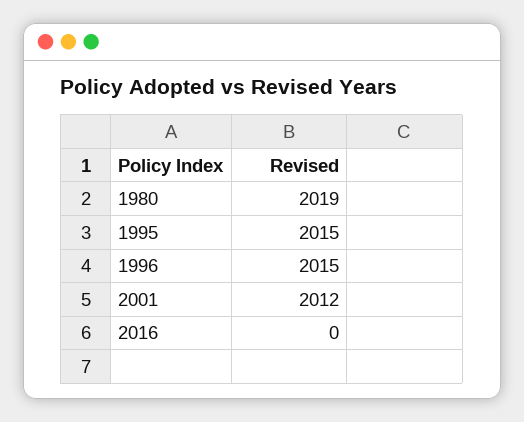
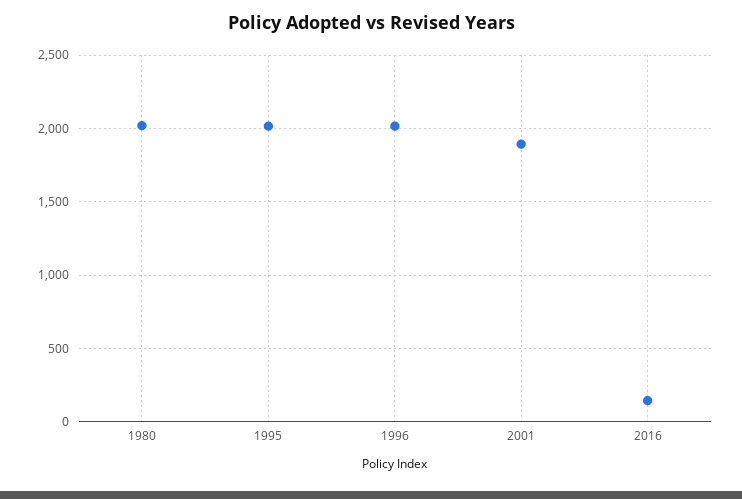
  {
    "1980": 2019,
    "1995": 2015,
    "1996": 2015,
-   "2001": 2012,
+   "2001": 1900,
-   "2016": 0
+   "2016": 150
  }

